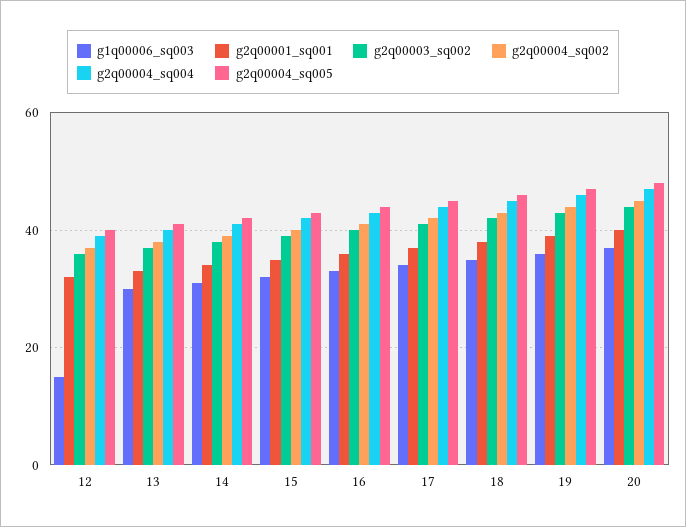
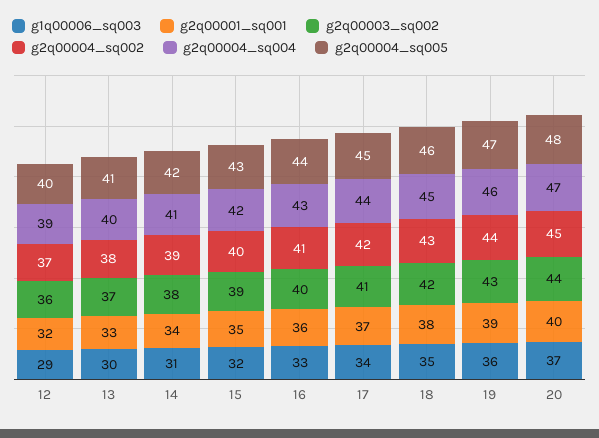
  {
    "g1q00006_sq003": {
-     "12": 15,
+     "12": 29,
      "13": 30,
      "14": 31,
      "15": 32,
      "16": 33,
      "17": 34,
      "18": 35,
      "19": 36,
      "20": 37
    },
    "g2q00001_sq001": {
      "12": 32,
      "13": 33,
      "14": 34,
      "15": 35,
      "16": 36,
      "17": 37,
      "18": 38,
      "19": 39,
      "20": 40
    },
    "g2q00003_sq002": {
      "12": 36,
      "13": 37,
      "14": 38,
      "15": 39,
      "16": 40,
      "17": 41,
      "18": 42,
      "19": 43,
      "20": 44
    },
    "g2q00004_sq002": {
      "12": 37,
      "13": 38,
      "14": 39,
      "15": 40,
      "16": 41,
      "17": 42,
      "18": 43,
      "19": 44,
      "20": 45
    },
    "g2q00004_sq004": {
      "12": 39,
      "13": 40,
      "14": 41,
      "15": 42,
      "16": 43,
      "17": 44,
      "18": 45,
      "19": 46,
      "20": 47
    },
    "g2q00004_sq005": {
      "12": 40,
      "13": 41,
      "14": 42,
      "15": 43,
      "16": 44,
      "17": 45,
      "18": 46,
      "19": 47,
      "20": 48
    }
  }

